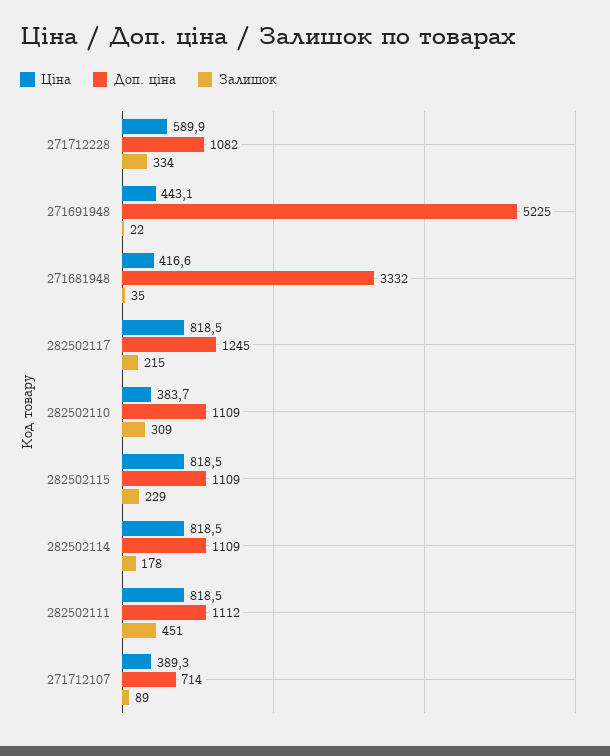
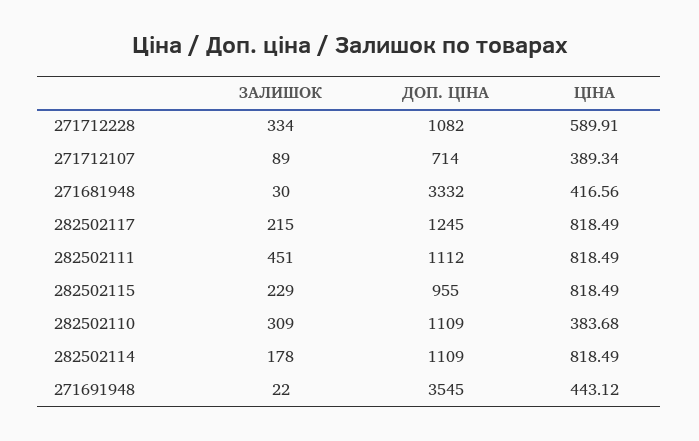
  {
    "Ціна": {
      "271712228": 589.91,
      "271691948": 443.12,
      "271681948": 416.56,
      "282502117": 818.49,
      "282502110": 383.68,
      "282502115": 818.49,
      "282502114": 818.49,
      "282502111": 818.49,
      "271712107": 389.34
    },
    "Доп. ціна": {
      "271712228": 1082,
-     "271691948": 5225,
+     "271691948": 3545,
      "271681948": 3332,
      "282502117": 1245,
      "282502110": 1109,
-     "282502115": 1109,
+     "282502115": 955,
      "282502114": 1109,
      "282502111": 1112,
      "271712107": 714
    },
    "Залишок": {
      "271712228": 334,
      "271691948": 22,
-     "271681948": 35,
+     "271681948": 30,
      "282502117": 215,
      "282502110": 309,
      "282502115": 229,
      "282502114": 178,
      "282502111": 451,
      "271712107": 89
    }
  }

